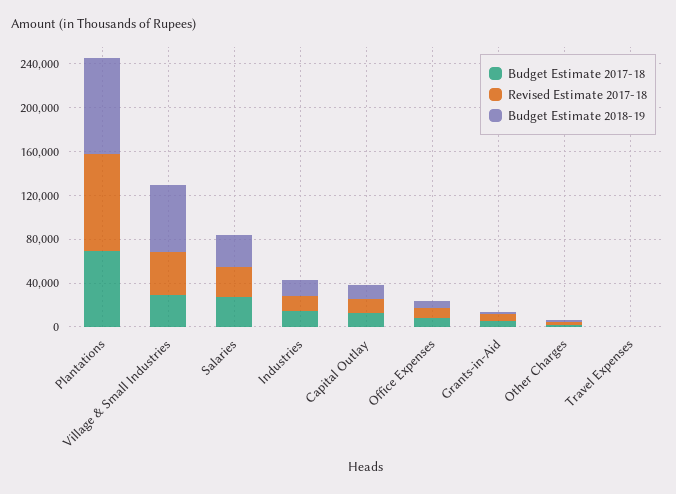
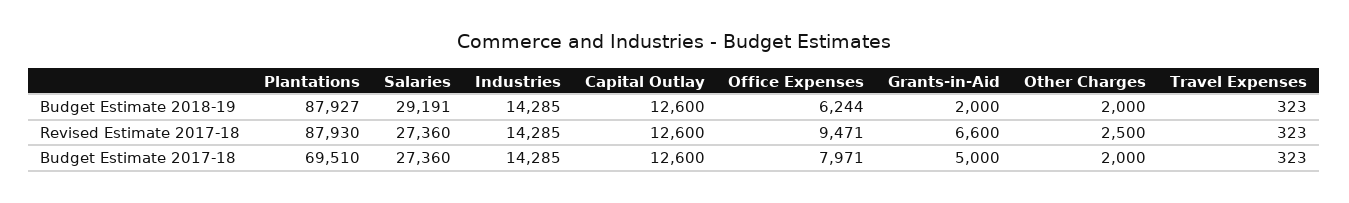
  {
    "Budget Estimate 2017-18": {
      "Plantations": 69510,
-     "Village & Small Industries": 30000,
      "Salaries": 27360,
      "Industries": 14285,
      "Capital Outlay": 12600,
      "Office Expenses": 7971,
      "Grants-in-Aid": 5000,
      "Other Charges": 2000,
      "Travel Expenses": 323
    },
    "Revised Estimate 2017-18": {
      "Plantations": 87930,
-     "Village & Small Industries": 40000,
      "Salaries": 27360,
      "Industries": 14285,
      "Capital Outlay": 12600,
      "Office Expenses": 9471,
      "Grants-in-Aid": 6600,
      "Other Charges": 2500,
      "Travel Expenses": 323
    },
    "Budget Estimate 2018-19": {
      "Plantations": 87927,
-     "Village & Small Industries": 60000,
      "Salaries": 29191,
      "Industries": 14285,
      "Capital Outlay": 12600,
      "Office Expenses": 6244,
      "Grants-in-Aid": 2000,
      "Other Charges": 2000,
      "Travel Expenses": 323
    }
  }

